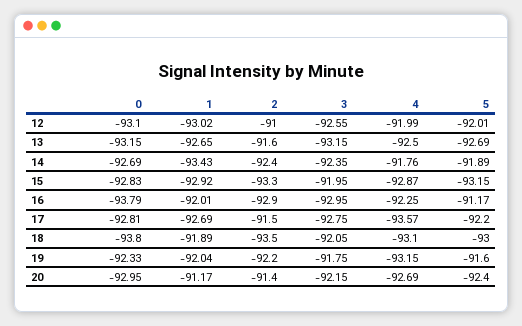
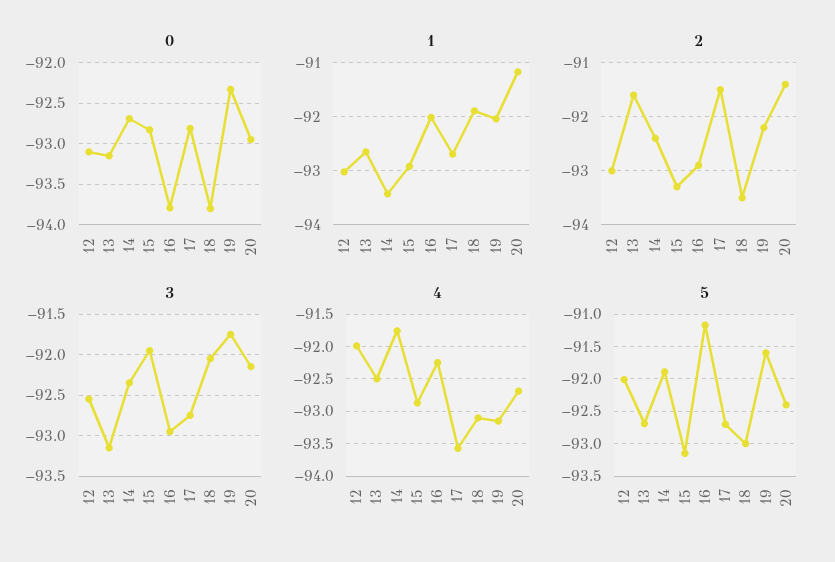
  {
    "0": {
      "12": -93.1,
      "13": -93.15,
      "14": -92.69,
      "15": -92.83,
      "16": -93.79,
      "17": -92.81,
      "18": -93.8,
      "19": -92.33,
      "20": -92.95
    },
    "1": {
      "12": -93.02,
      "13": -92.65,
      "14": -93.43,
      "15": -92.92,
      "16": -92.01,
      "17": -92.69,
      "18": -91.89,
      "19": -92.04,
      "20": -91.17
    },
    "2": {
-     "12": -91,
+     "12": -93,
      "13": -91.6,
      "14": -92.4,
      "15": -93.3,
      "16": -92.9,
      "17": -91.5,
      "18": -93.5,
      "19": -92.2,
      "20": -91.4
    },
    "3": {
      "12": -92.55,
      "13": -93.15,
      "14": -92.35,
      "15": -91.95,
      "16": -92.95,
      "17": -92.75,
      "18": -92.05,
      "19": -91.75,
      "20": -92.15
    },
    "4": {
      "12": -91.99,
      "13": -92.5,
      "14": -91.76,
      "15": -92.87,
      "16": -92.25,
      "17": -93.57,
      "18": -93.1,
      "19": -93.15,
      "20": -92.69
    },
    "5": {
      "12": -92.01,
      "13": -92.69,
      "14": -91.89,
      "15": -93.15,
      "16": -91.17,
-     "17": -92.2,
+     "17": -92.7,
      "18": -93,
      "19": -91.6,
      "20": -92.4
    }
  }

